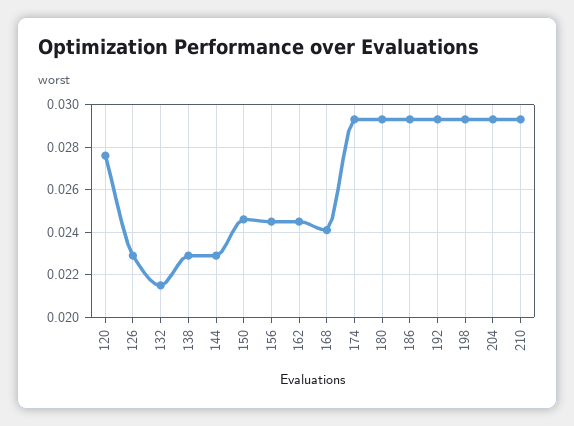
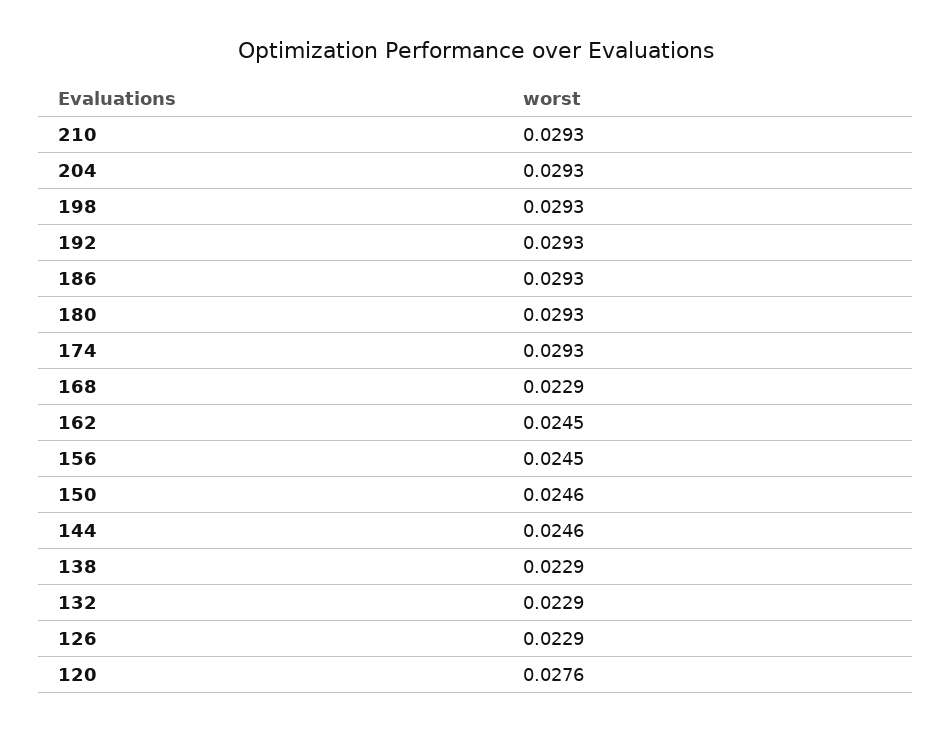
  {
    "120": 0.0276,
    "126": 0.0229,
-   "132": 0.0215,
+   "132": 0.0229,
    "138": 0.0229,
-   "144": 0.023,
+   "144": 0.0246,
    "150": 0.0246,
    "156": 0.0245,
    "162": 0.0245,
-   "168": 0.024,
+   "168": 0.0229,
    "174": 0.0293,
    "180": 0.0293,
    "186": 0.0293,
    "192": 0.0293,
    "198": 0.0293,
    "204": 0.0293,
    "210": 0.0293
  }

